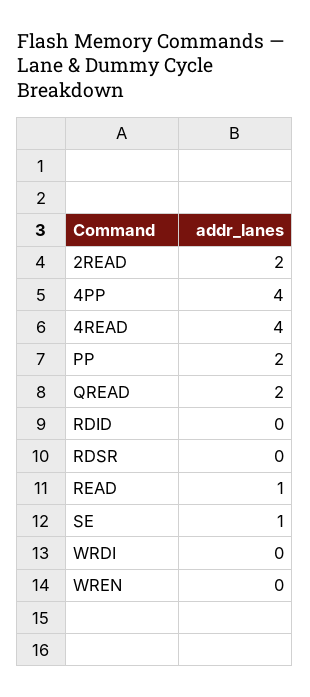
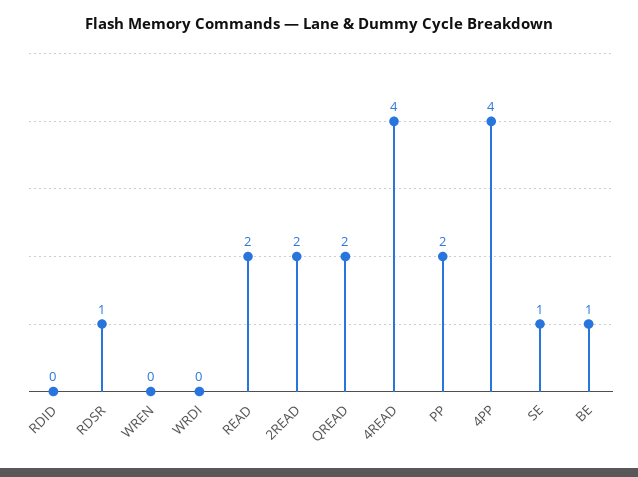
  {
    "2READ": 2,
    "4PP": 4,
    "4READ": 4,
    "PP": 2,
    "QREAD": 2,
    "RDID": 0,
-   "RDSR": 0,
+   "RDSR": 1,
-   "READ": 1,
+   "READ": 2,
    "SE": 1,
    "WRDI": 0,
-   "WREN": 0
+   "WREN": 0,
+   "BE": 1
  }

